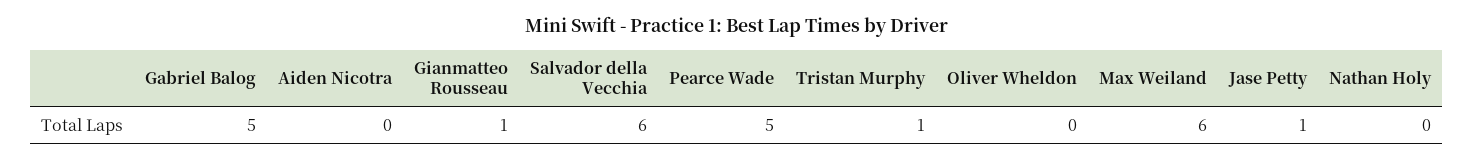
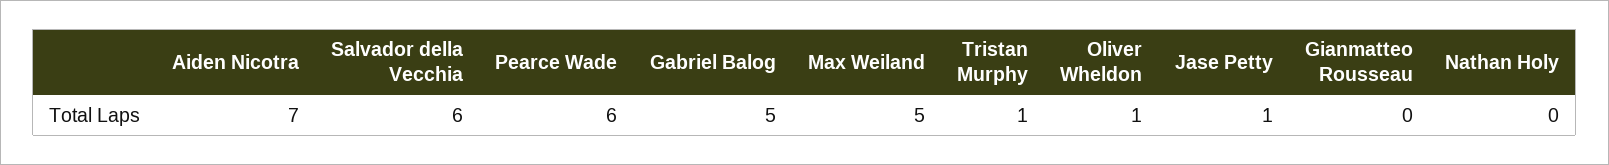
  {
    "Gabriel Balog": 5,
-   "Aiden Nicotra": 0,
+   "Aiden Nicotra": 7,
-   "Gianmatteo Rousseau": 1,
+   "Gianmatteo Rousseau": 0,
    "Salvador della Vecchia": 6,
-   "Pearce Wade": 5,
+   "Pearce Wade": 6,
    "Tristan Murphy": 1,
-   "Oliver Wheldon": 0,
+   "Oliver Wheldon": 1,
-   "Max Weiland": 6,
+   "Max Weiland": 5,
    "Jase Petty": 1,
    "Nathan Holy": 0
  }

